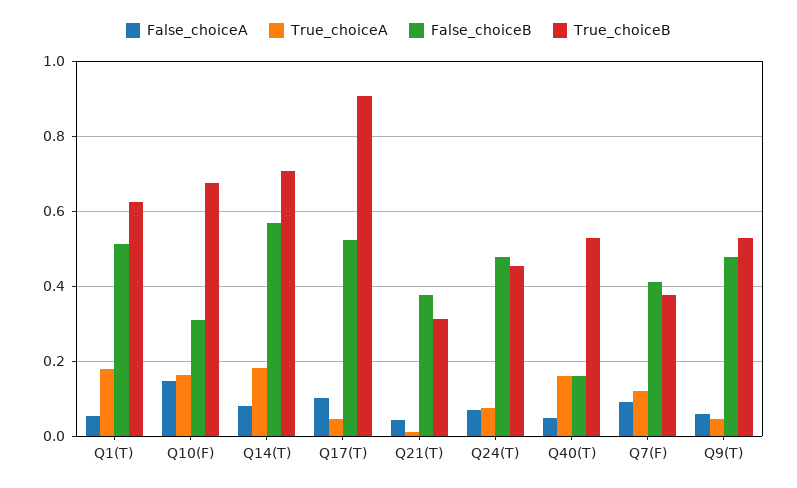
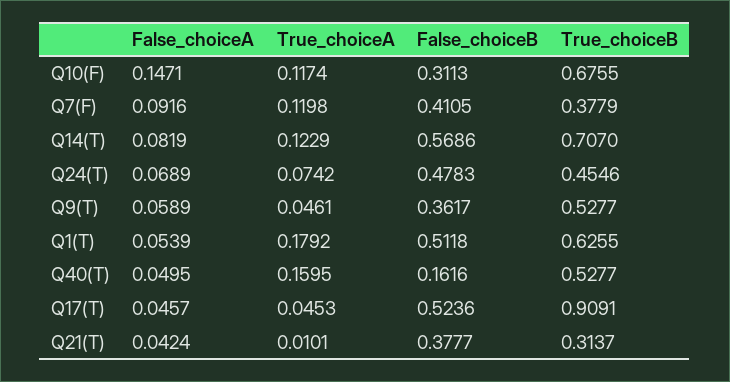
  {
    "False_choiceA": {
      "Q1(T)": 0.0539,
      "Q10(F)": 0.1471,
      "Q14(T)": 0.0819,
-     "Q17(T)": 0.1,
+     "Q17(T)": 0.0457,
      "Q21(T)": 0.0424,
      "Q24(T)": 0.0689,
      "Q40(T)": 0.0495,
      "Q7(F)": 0.0916,
      "Q9(T)": 0.0589
    },
    "True_choiceA": {
      "Q1(T)": 0.1792,
-     "Q10(F)": 0.16,
+     "Q10(F)": 0.1174,
-     "Q14(T)": 0.18,
+     "Q14(T)": 0.1229,
      "Q17(T)": 0.0453,
      "Q21(T)": 0.0101,
      "Q24(T)": 0.0742,
      "Q40(T)": 0.1595,
      "Q7(F)": 0.1198,
      "Q9(T)": 0.0461
    },
    "False_choiceB": {
      "Q1(T)": 0.5118,
      "Q10(F)": 0.3113,
      "Q14(T)": 0.5686,
      "Q17(T)": 0.5236,
      "Q21(T)": 0.3777,
      "Q24(T)": 0.4783,
      "Q40(T)": 0.1616,
      "Q7(F)": 0.4105,
-     "Q9(T)": 0.48
+     "Q9(T)": 0.3617
    },
    "True_choiceB": {
      "Q1(T)": 0.6255,
      "Q10(F)": 0.6755,
      "Q14(T)": 0.707,
      "Q17(T)": 0.9091,
      "Q21(T)": 0.3137,
      "Q24(T)": 0.4546,
      "Q40(T)": 0.5277,
      "Q7(F)": 0.3779,
      "Q9(T)": 0.5277
    }
  }

